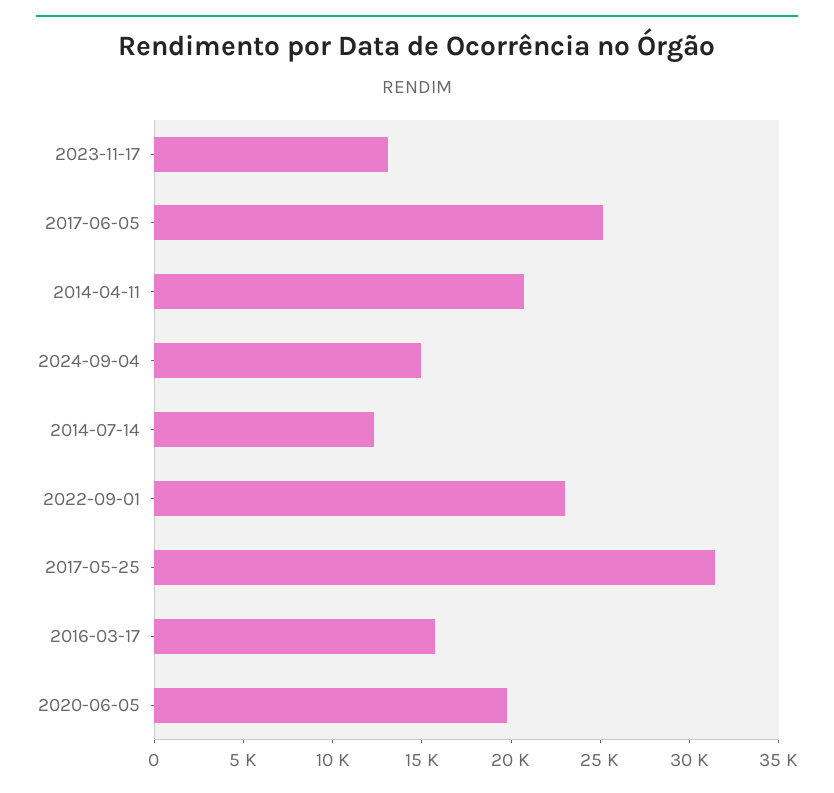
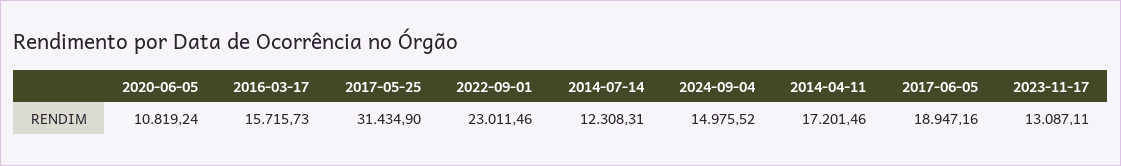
  {
    "2023-11-17": 13087.11,
-   "2017-06-05": 25000,
+   "2017-06-05": 18947.16,
-   "2014-04-11": 21000,
+   "2014-04-11": 17201.46,
    "2024-09-04": 14975.52,
    "2014-07-14": 12308.31,
    "2022-09-01": 23011.46,
    "2017-05-25": 31434.9,
    "2016-03-17": 15715.73,
-   "2020-06-05": 20000
+   "2020-06-05": 10819.24
  }

